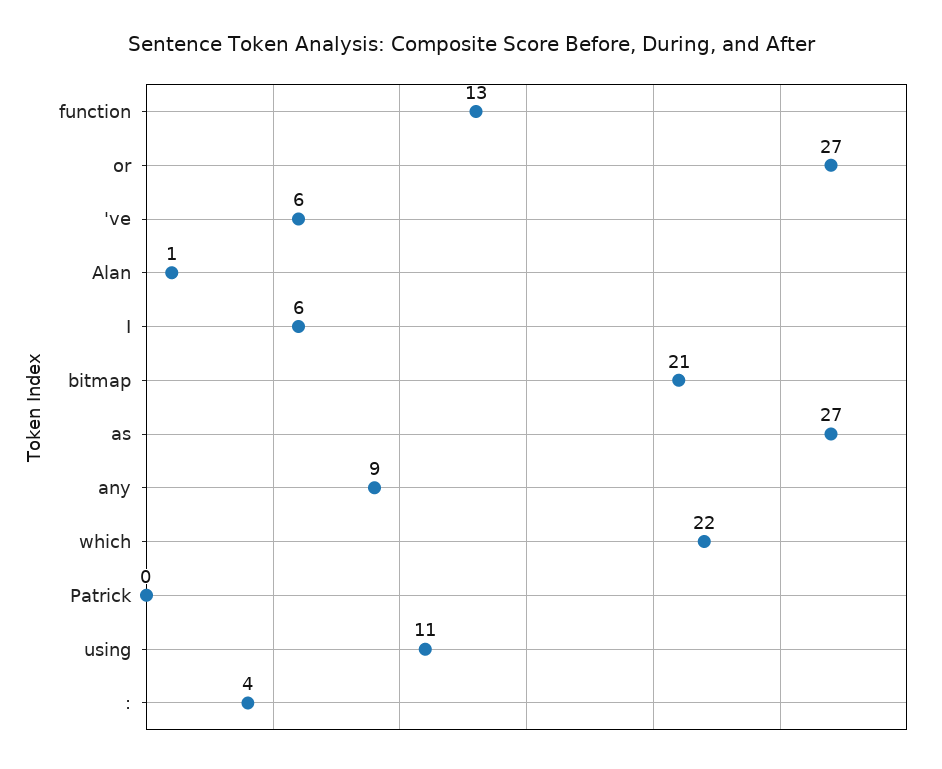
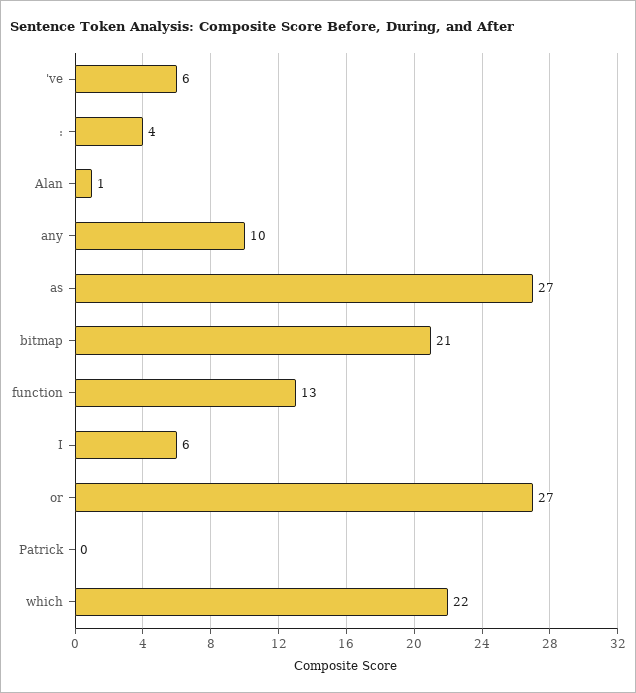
  {
    "function": 13,
    "or": 27,
    "'ve": 6,
    "Alan": 1,
    "I": 6,
    "bitmap": 21,
    "as": 27,
-   "any": 9,
+   "any": 10,
    "which": 22,
    "Patrick": 0,
-   "using": 11,
    ":": 4
  }

